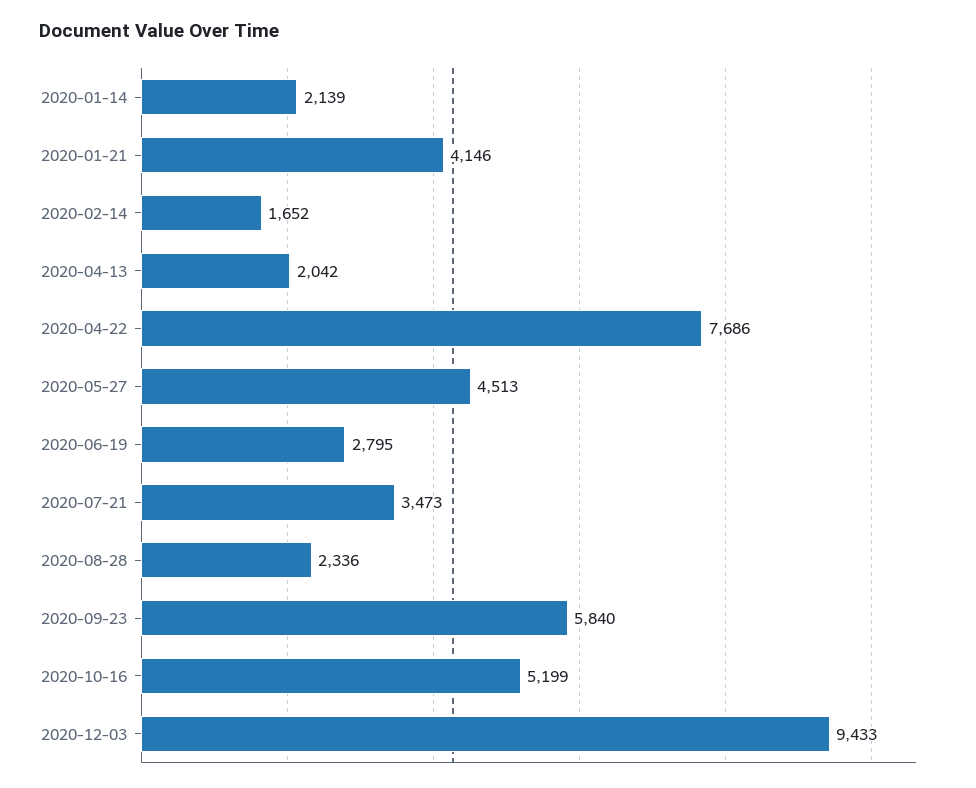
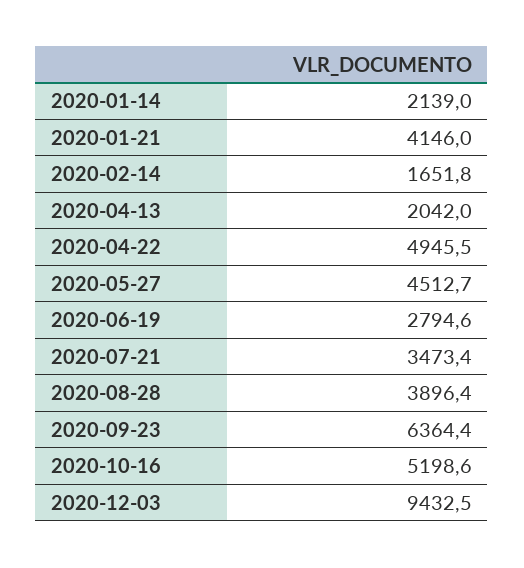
  {
    "2020-01-14": 2139,
    "2020-01-21": 4146,
    "2020-02-14": 1651.8,
    "2020-04-13": 2042,
-   "2020-04-22": 7686,
+   "2020-04-22": 4945.5,
    "2020-05-27": 4512.7,
    "2020-06-19": 2794.6,
    "2020-07-21": 3473.4,
-   "2020-08-28": 2336,
+   "2020-08-28": 3896.4,
-   "2020-09-23": 5840,
+   "2020-09-23": 6364.4,
    "2020-10-16": 5198.6,
    "2020-12-03": 9432.5
  }

